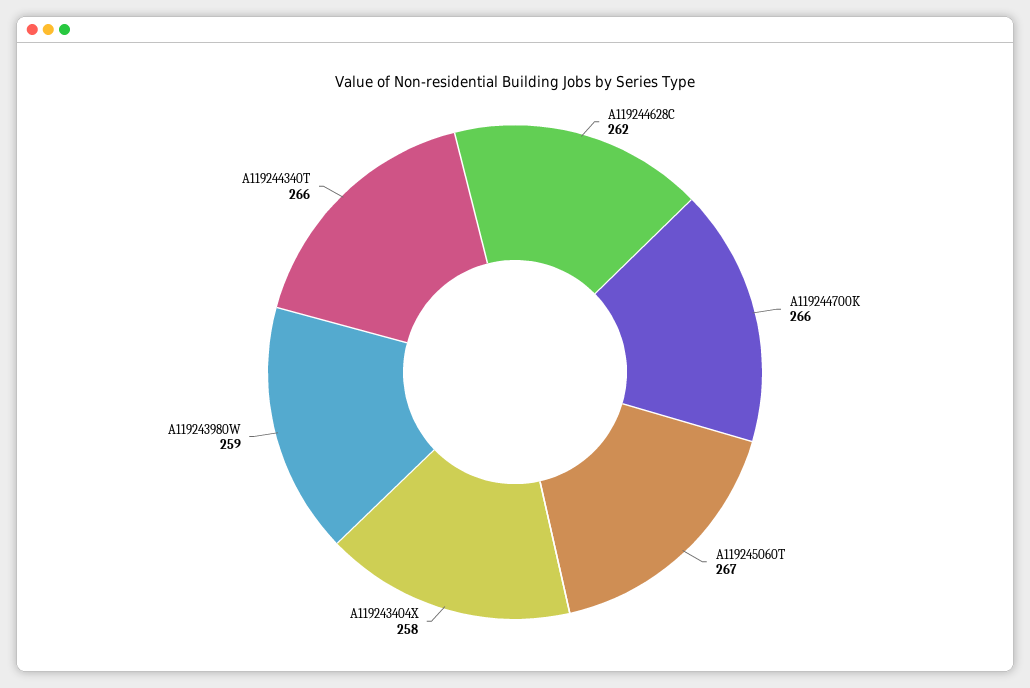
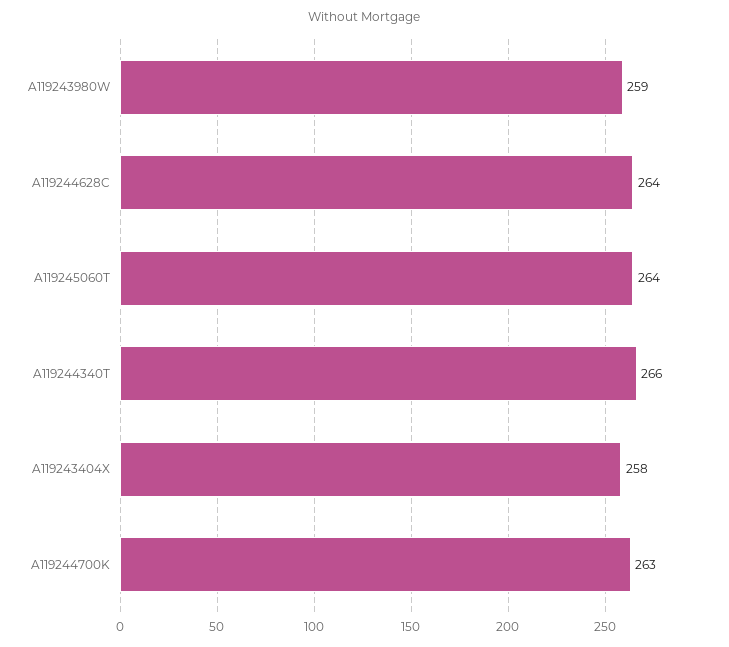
  {
-   "A119244628C": 262,
+   "A119244628C": 264,
-   "A119244700K": 266,
+   "A119244700K": 263,
-   "A119245060T": 267,
+   "A119245060T": 264,
    "A119243404X": 258,
    "A119243980W": 259,
    "A119244340T": 266
  }

